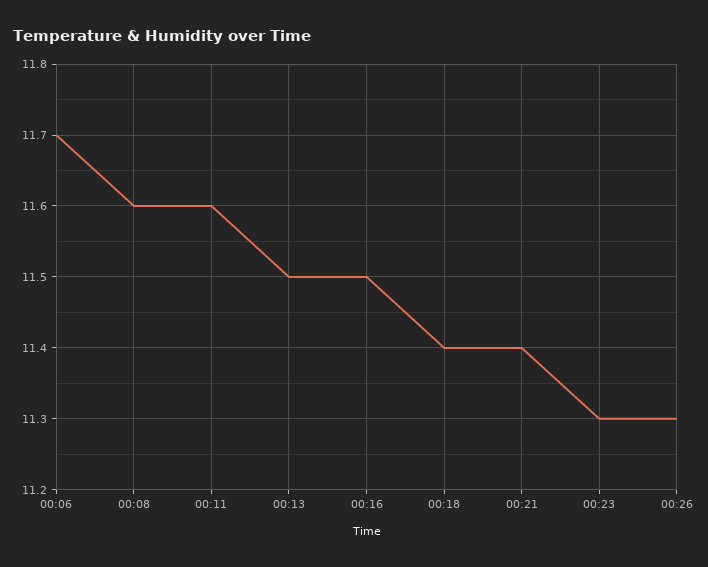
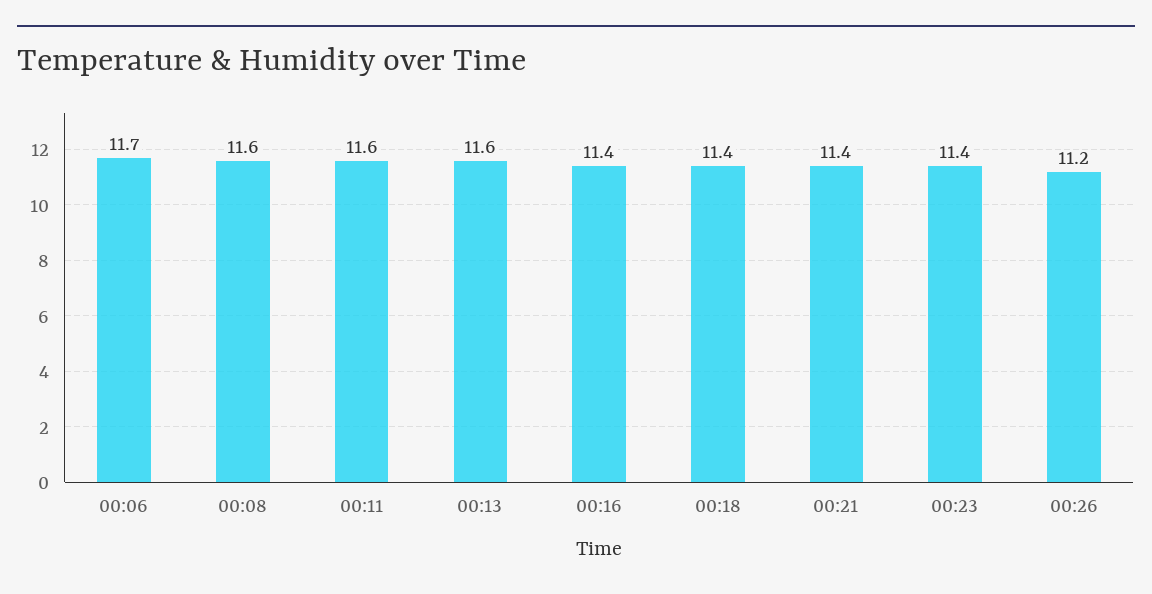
  {
    "00:06": 11.7,
    "00:08": 11.6,
    "00:11": 11.6,
-   "00:13": 11.5,
+   "00:13": 11.6,
-   "00:16": 11.5,
+   "00:16": 11.4,
    "00:18": 11.4,
    "00:21": 11.4,
-   "00:23": 11.3,
+   "00:23": 11.4,
-   "00:26": 11.3
+   "00:26": 11.2
  }

